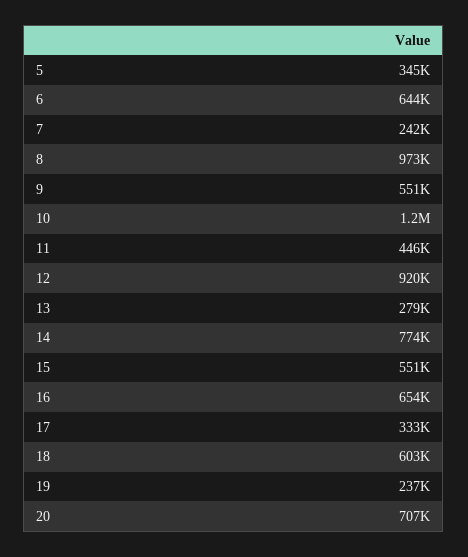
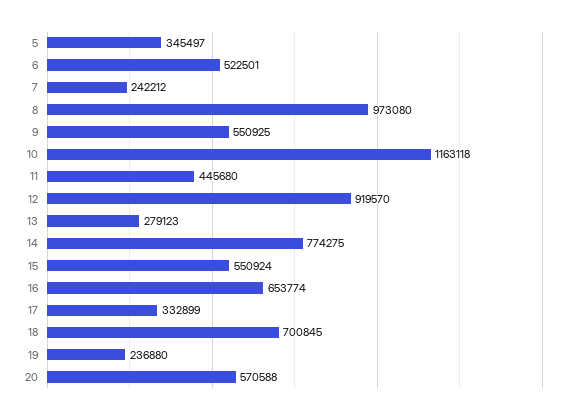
  {
    "5": 345497,
-   "6": 644000,
+   "6": 522501,
    "7": 242212,
    "8": 973080,
    "9": 550925,
    "10": 1163118,
    "11": 445680,
    "12": 919570,
    "13": 279123,
    "14": 774275,
    "15": 550924,
    "16": 653774,
    "17": 332899,
-   "18": 603000,
+   "18": 700845,
    "19": 236880,
-   "20": 707000
+   "20": 570588
  }

